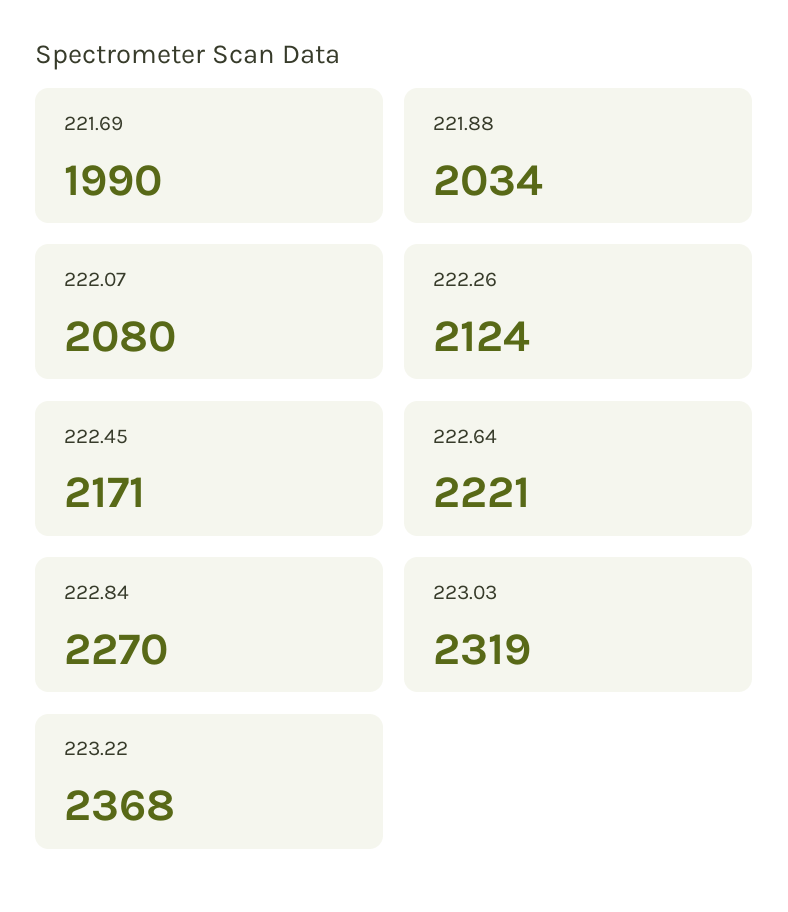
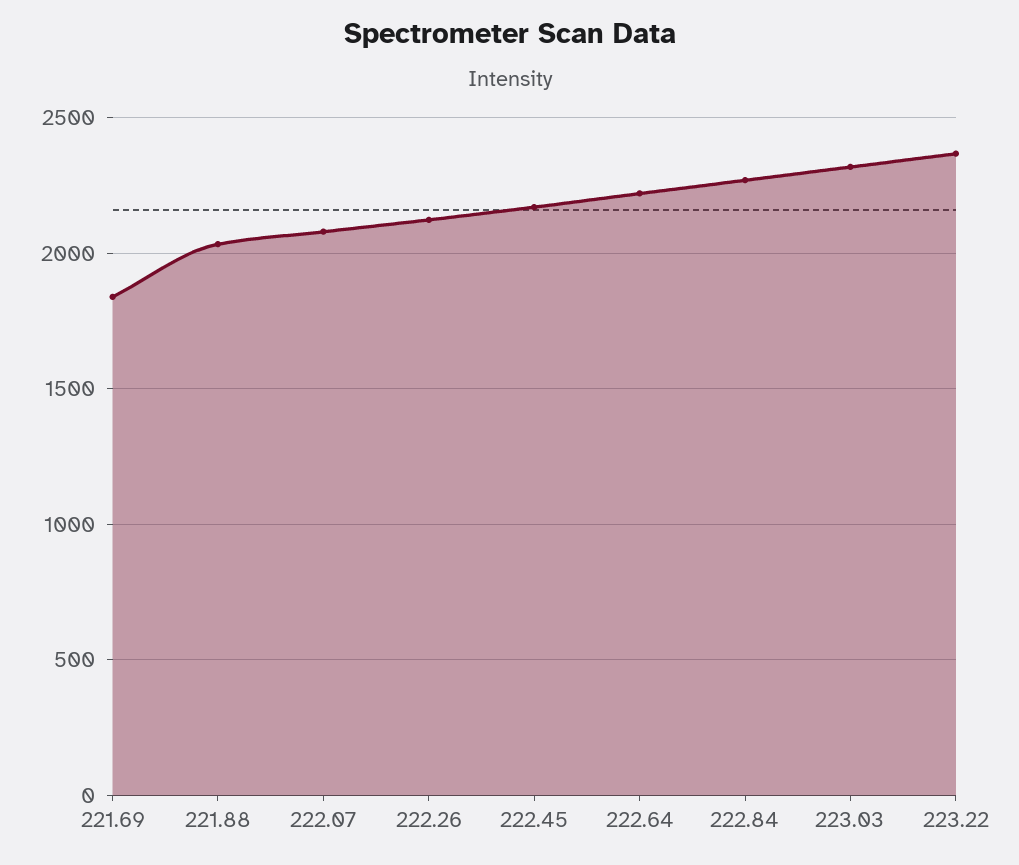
  {
-   "221.69": 1990,
+   "221.69": 1850,
    "221.88": 2034,
    "222.07": 2080,
    "222.26": 2124,
    "222.45": 2171,
    "222.64": 2221,
    "222.84": 2270,
    "223.03": 2319,
    "223.22": 2368
  }

